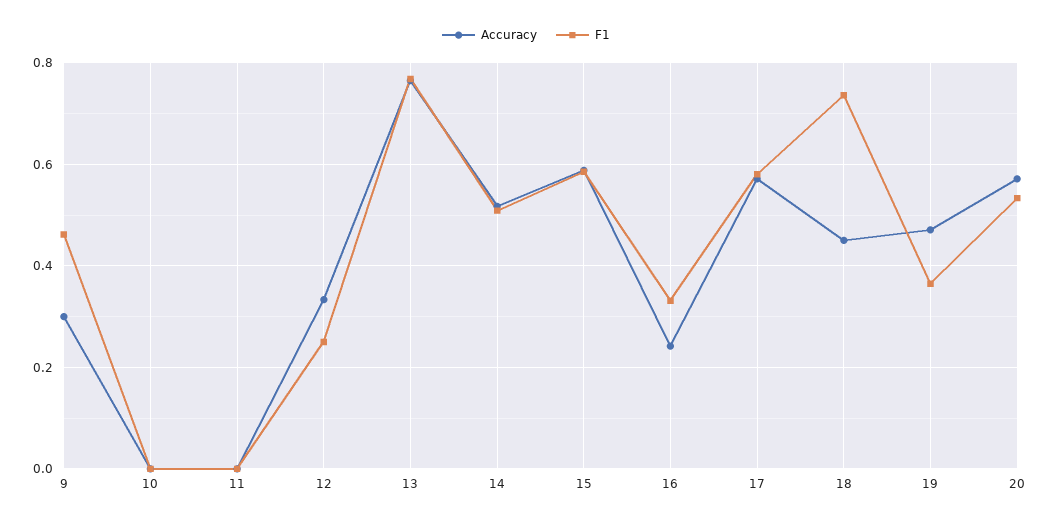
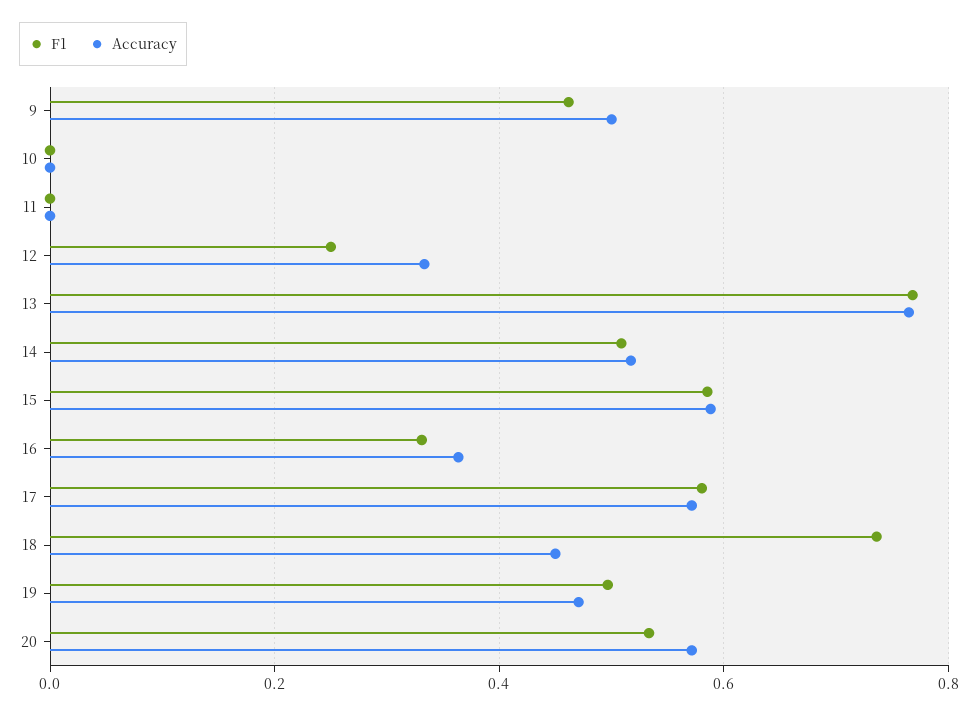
  {
    "Accuracy": {
-     "9": 0.3,
+     "9": 0.5,
      "10": 0,
      "11": 0,
      "12": 0.34,
      "13": 0.76,
      "14": 0.52,
      "15": 0.58,
-     "16": 0.24,
+     "16": 0.36,
      "17": 0.58,
      "18": 0.46,
      "19": 0.48,
      "20": 0.58
    },
    "F1": {
      "9": 0.46,
      "10": 0,
      "11": 0,
      "12": 0.26,
      "13": 0.76,
      "14": 0.5,
      "15": 0.58,
      "16": 0.34,
      "17": 0.58,
      "18": 0.74,
-     "19": 0.36,
+     "19": 0.5,
      "20": 0.54
    }
  }

